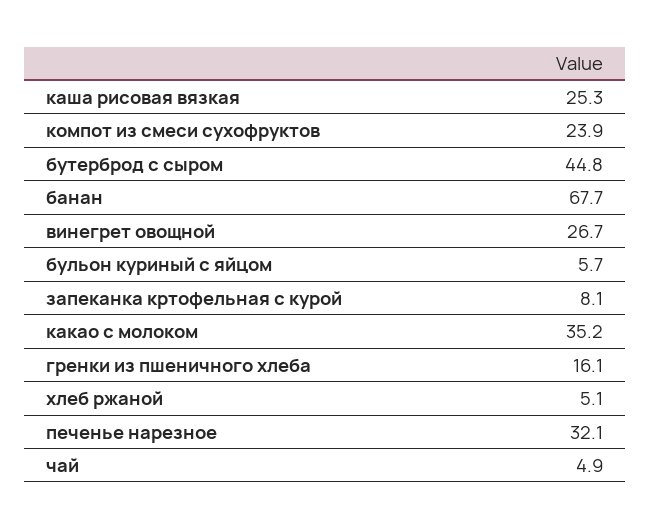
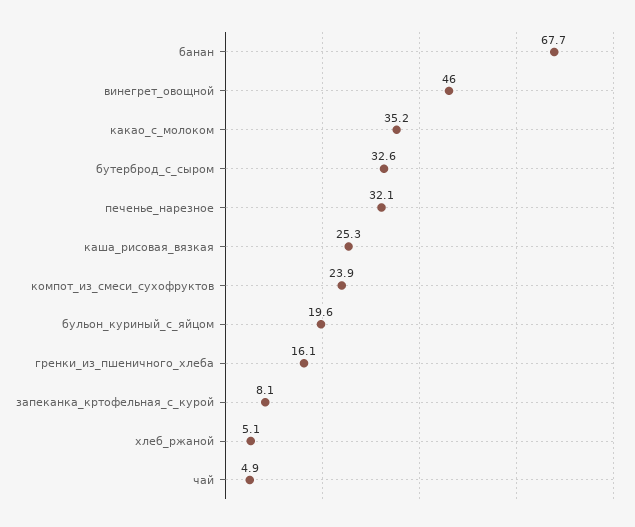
  {
    "каша рисовая вязкая": 25.3,
    "компот из смеси сухофруктов": 23.9,
-   "бутерброд с сыром": 44.8,
+   "бутерброд с сыром": 32.6,
    "банан": 67.7,
-   "винегрет овощной": 26.7,
+   "винегрет овощной": 46,
-   "бульон куриный с яйцом": 5.7,
+   "бульон куриный с яйцом": 19.6,
    "запеканка кртофельная с курой": 8.1,
    "какао с молоком": 35.2,
    "гренки из пшеничного хлеба": 16.1,
    "хлеб ржаной": 5.1,
    "печенье нарезное": 32.1,
    "чай": 4.9
  }

